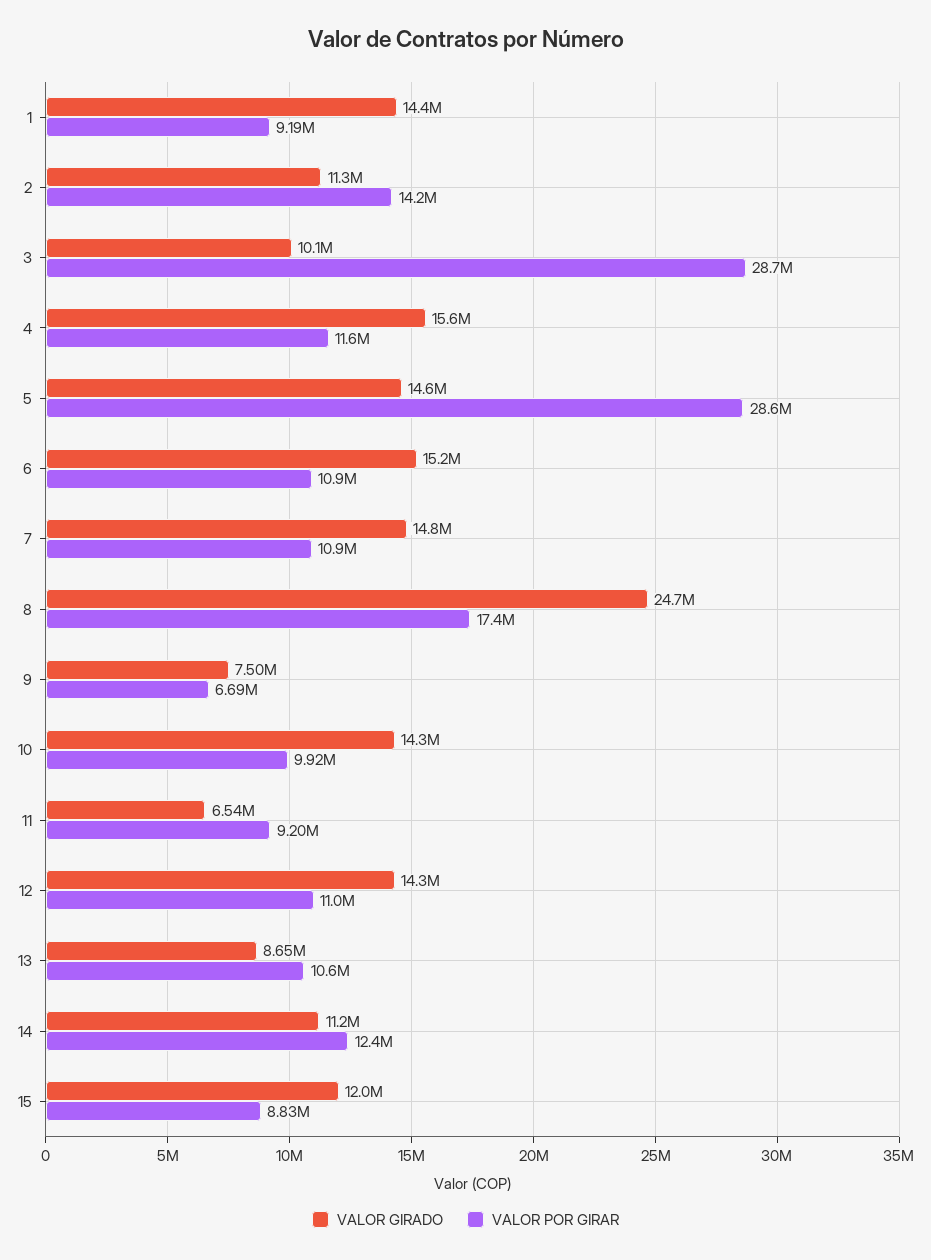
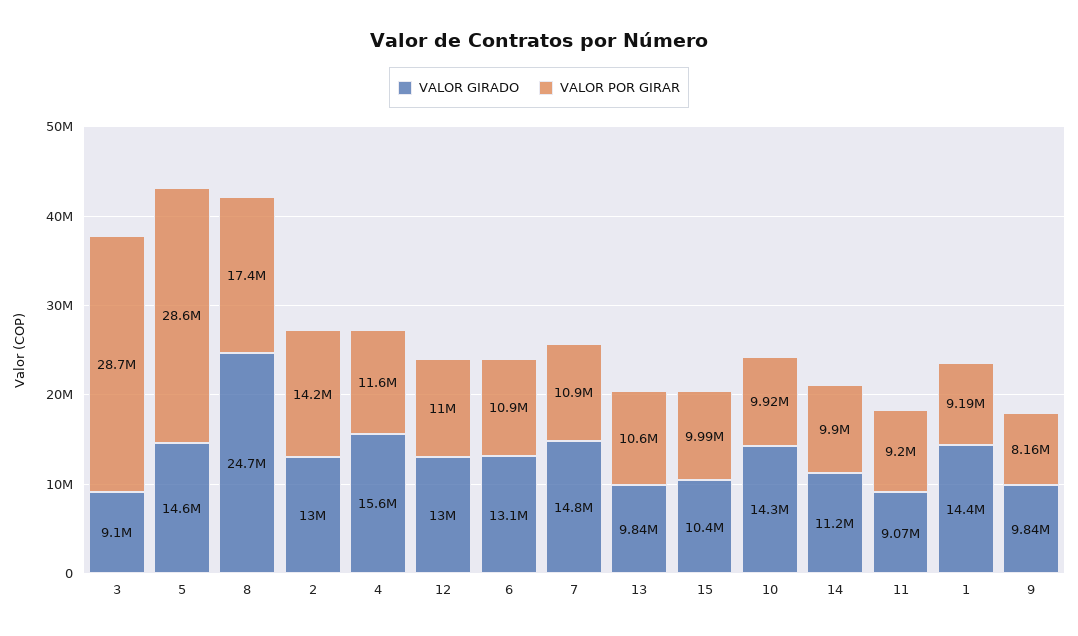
  {
    "VALOR GIRADO": {
      "1": 14400000,
-     "2": 11300000,
+     "2": 13000000,
-     "3": 10100000,
+     "3": 9100000,
      "4": 15600000,
      "5": 14600000,
-     "6": 15200000,
+     "6": 13100000,
      "7": 14800000,
      "8": 24700000,
-     "9": 7500000,
+     "9": 9840000,
      "10": 14300000,
-     "11": 6540000,
+     "11": 9070000,
-     "12": 14300000,
+     "12": 13000000,
-     "13": 8650000,
+     "13": 9840000,
      "14": 11200000,
-     "15": 12000000
+     "15": 10400000
    },
    "VALOR POR GIRAR": {
      "1": 9190000,
      "2": 14200000,
      "3": 28700000,
      "4": 11600000,
      "5": 28600000,
      "6": 10900000,
      "7": 10900000,
      "8": 17400000,
-     "9": 6690000,
+     "9": 8160000,
      "10": 9920000,
      "11": 9200000,
      "12": 11000000,
      "13": 10600000,
-     "14": 12400000,
+     "14": 9900000,
-     "15": 8830000
+     "15": 9990000
    }
  }

